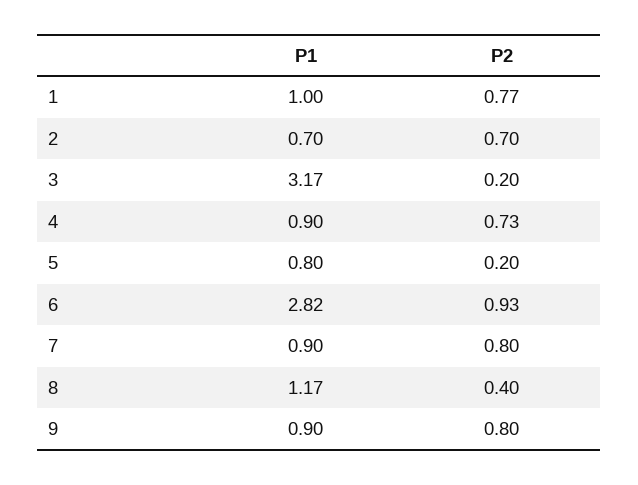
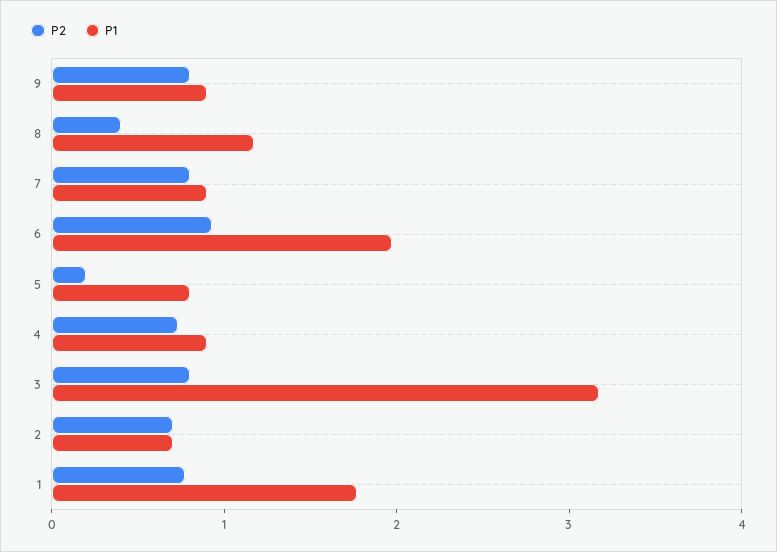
  {
    "P1": {
-     "1": 1,
+     "1": 1.8,
      "2": 0.7,
      "3": 3.17,
      "4": 0.9,
      "5": 0.8,
-     "6": 2.82,
+     "6": 2,
      "7": 0.9,
      "8": 1.17,
      "9": 0.9
    },
    "P2": {
      "1": 0.77,
      "2": 0.7,
-     "3": 0.2,
+     "3": 0.8,
      "4": 0.73,
      "5": 0.2,
      "6": 0.93,
      "7": 0.8,
      "8": 0.4,
      "9": 0.8
    }
  }

